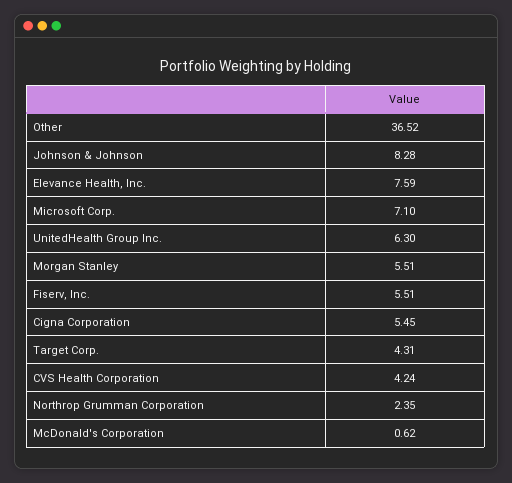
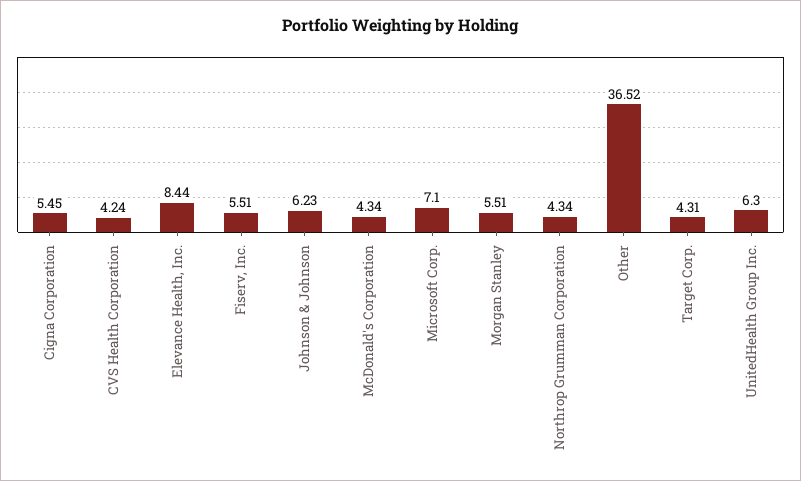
  {
    "Other": 36.52,
-   "Johnson & Johnson": 8.28,
+   "Johnson & Johnson": 6.23,
-   "Elevance Health, Inc.": 7.59,
+   "Elevance Health, Inc.": 8.44,
    "Microsoft Corp.": 7.1,
    "UnitedHealth Group Inc.": 6.3,
    "Morgan Stanley": 5.51,
    "Fiserv, Inc.": 5.51,
    "Cigna Corporation": 5.45,
    "Target Corp.": 4.31,
    "CVS Health Corporation": 4.24,
-   "Northrop Grumman Corporation": 2.35,
+   "Northrop Grumman Corporation": 4.34,
-   "McDonald's Corporation": 0.62
+   "McDonald's Corporation": 4.34
  }

